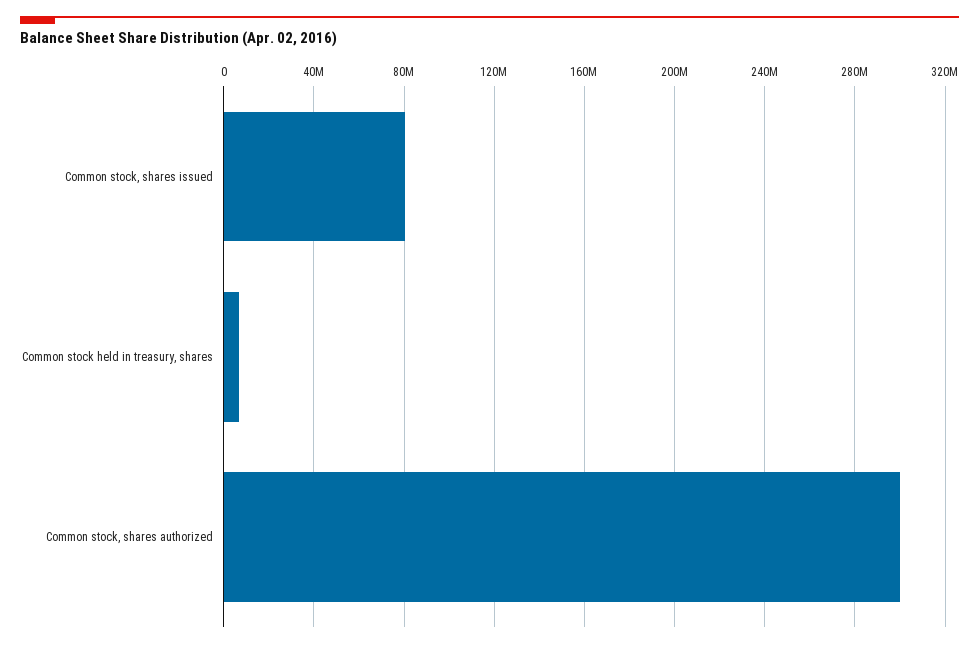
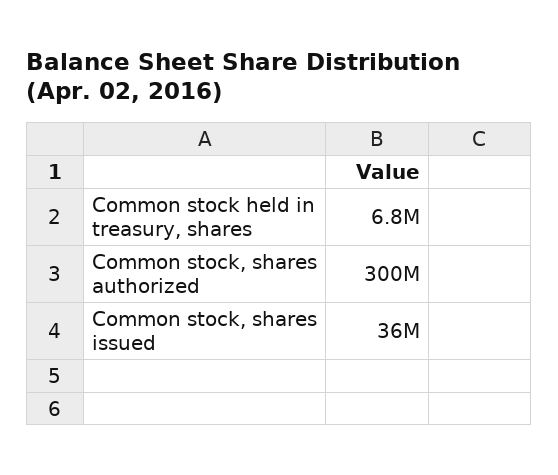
  {
-   "Common stock, shares issued": 80000000,
+   "Common stock, shares issued": 36000000,
    "Common stock held in treasury, shares": 6800000,
    "Common stock, shares authorized": 300000000
  }

